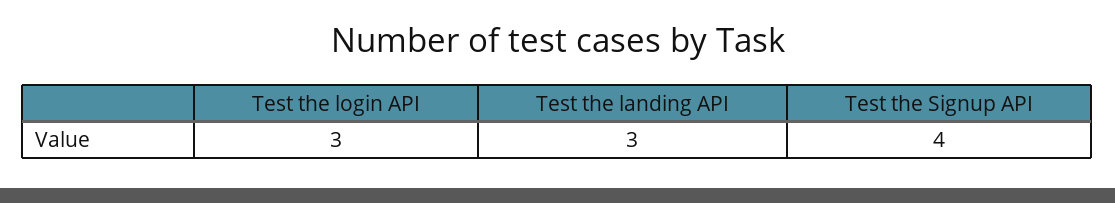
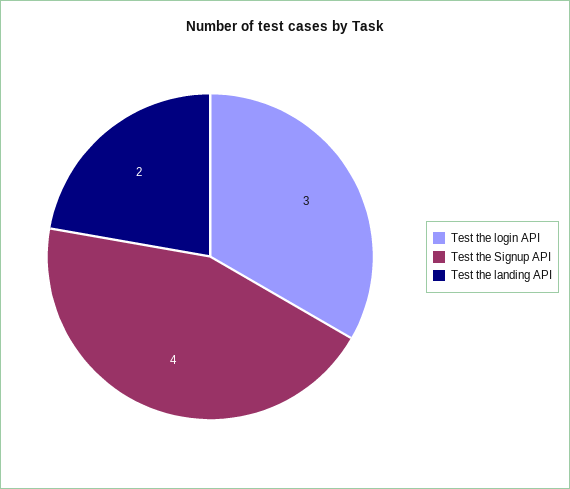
  {
    "Test the login API": 3,
-   "Test the landing API": 3,
+   "Test the landing API": 2,
    "Test the Signup API": 4
  }

